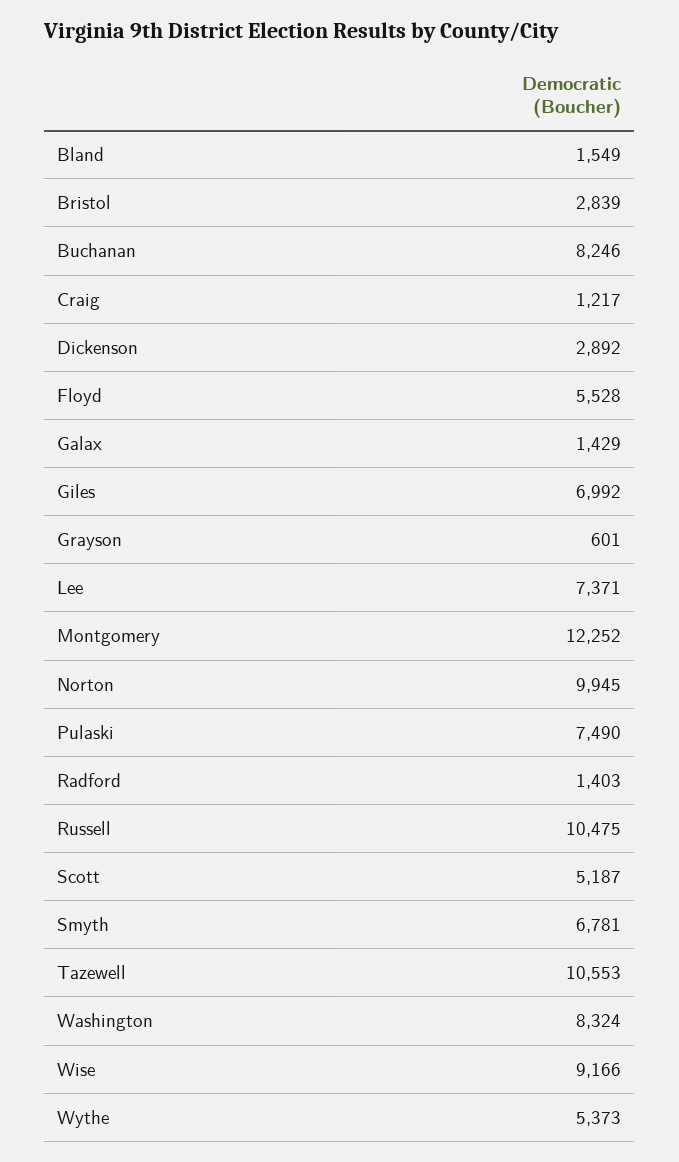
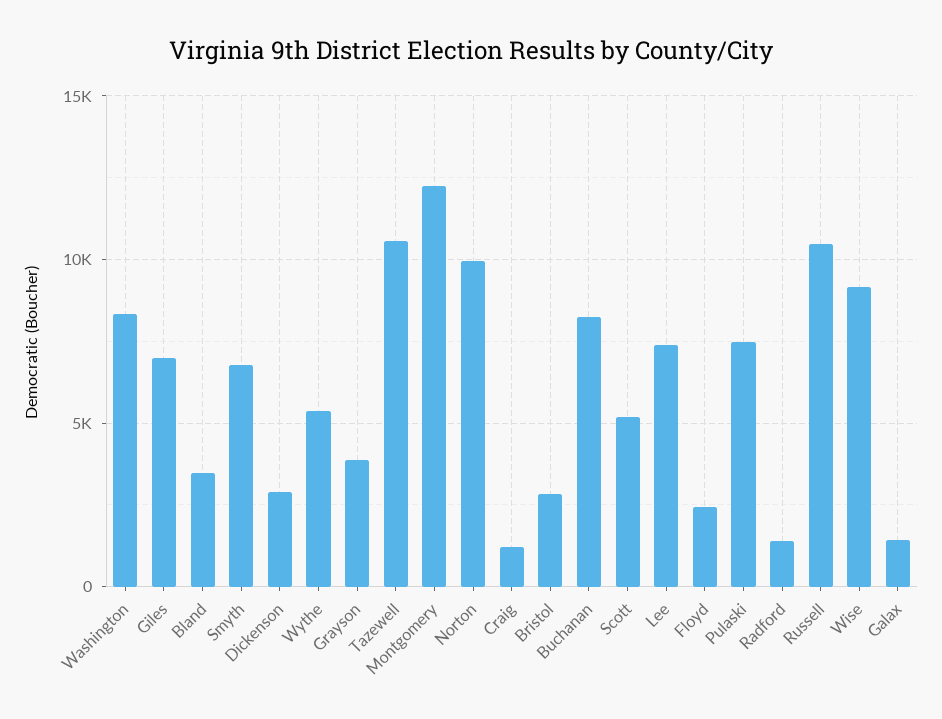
  {
-   "Bland": 1549,
+   "Bland": 3500,
    "Bristol": 2839,
    "Buchanan": 8246,
    "Craig": 1217,
    "Dickenson": 2892,
-   "Floyd": 5528,
+   "Floyd": 2500,
    "Galax": 1429,
    "Giles": 6992,
-   "Grayson": 601,
+   "Grayson": 4000,
    "Lee": 7371,
    "Montgomery": 12252,
    "Norton": 9945,
    "Pulaski": 7490,
    "Radford": 1403,
    "Russell": 10475,
    "Scott": 5187,
    "Smyth": 6781,
    "Tazewell": 10553,
    "Washington": 8324,
    "Wise": 9166,
    "Wythe": 5373
  }

